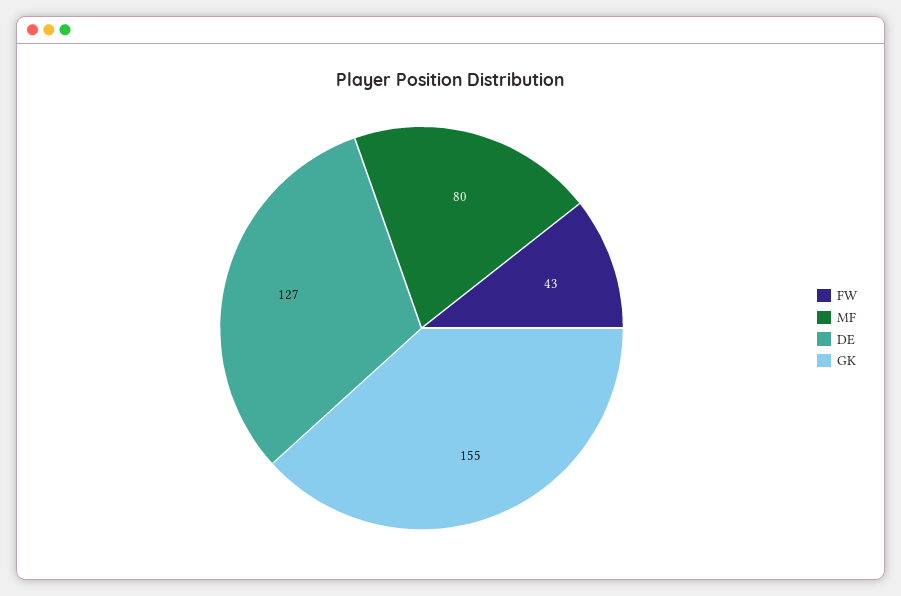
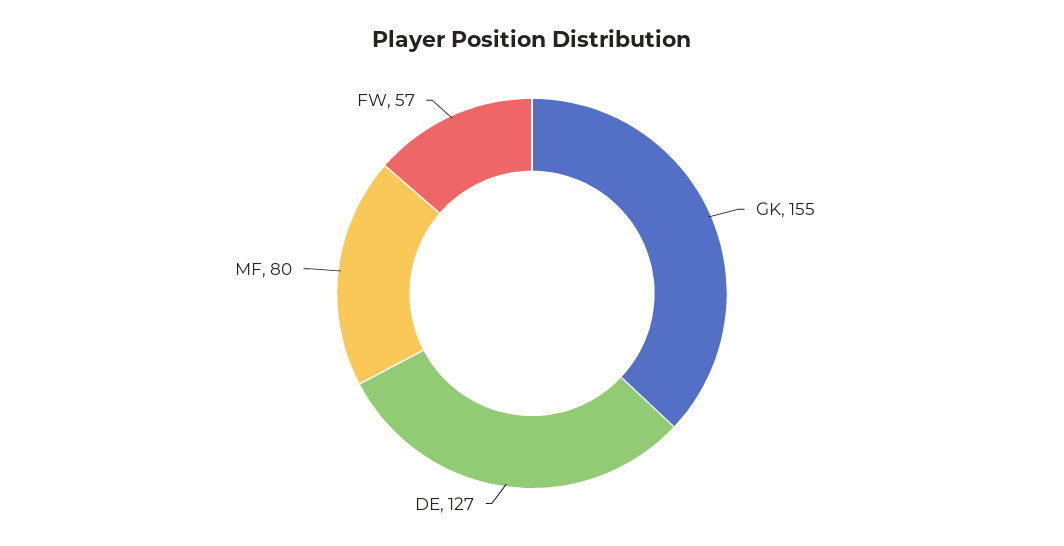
  {
-   "FW": 43,
+   "FW": 57,
    "MF": 80,
    "DE": 127,
    "GK": 155
  }

